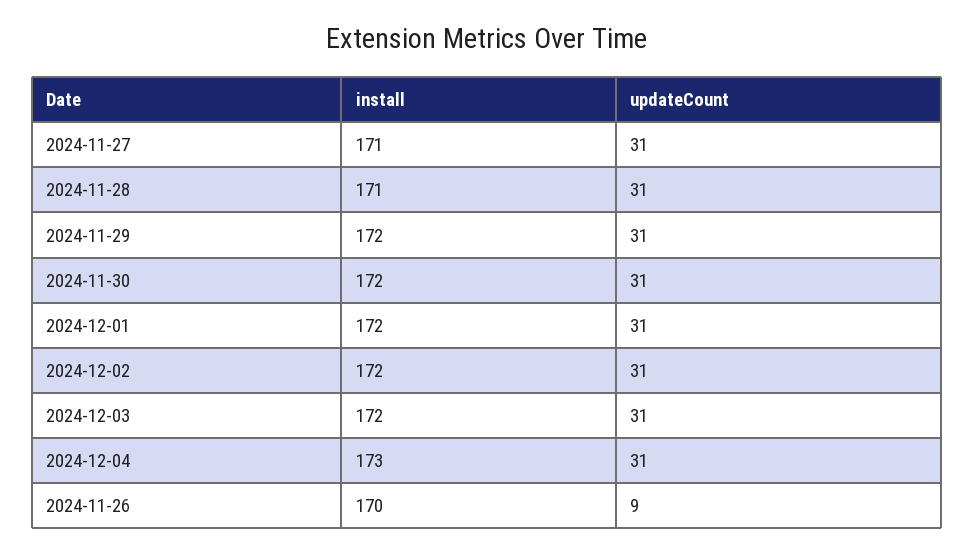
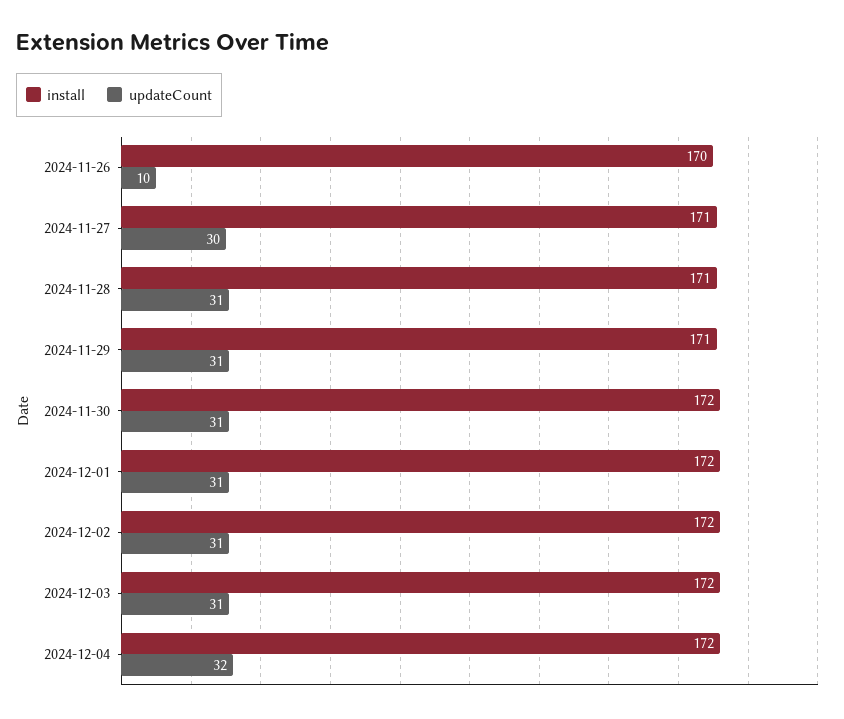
  {
    "install": {
      "2024-11-27": 171,
      "2024-11-28": 171,
-     "2024-11-29": 172,
+     "2024-11-29": 171,
      "2024-11-30": 172,
      "2024-12-01": 172,
      "2024-12-02": 172,
      "2024-12-03": 172,
-     "2024-12-04": 173,
+     "2024-12-04": 172,
      "2024-11-26": 170
    },
    "updateCount": {
-     "2024-11-27": 31,
+     "2024-11-27": 30,
      "2024-11-28": 31,
      "2024-11-29": 31,
      "2024-11-30": 31,
      "2024-12-01": 31,
      "2024-12-02": 31,
      "2024-12-03": 31,
-     "2024-12-04": 31,
+     "2024-12-04": 32,
-     "2024-11-26": 9
+     "2024-11-26": 10
    }
  }

